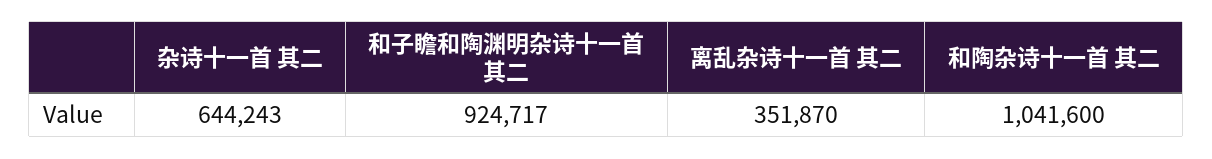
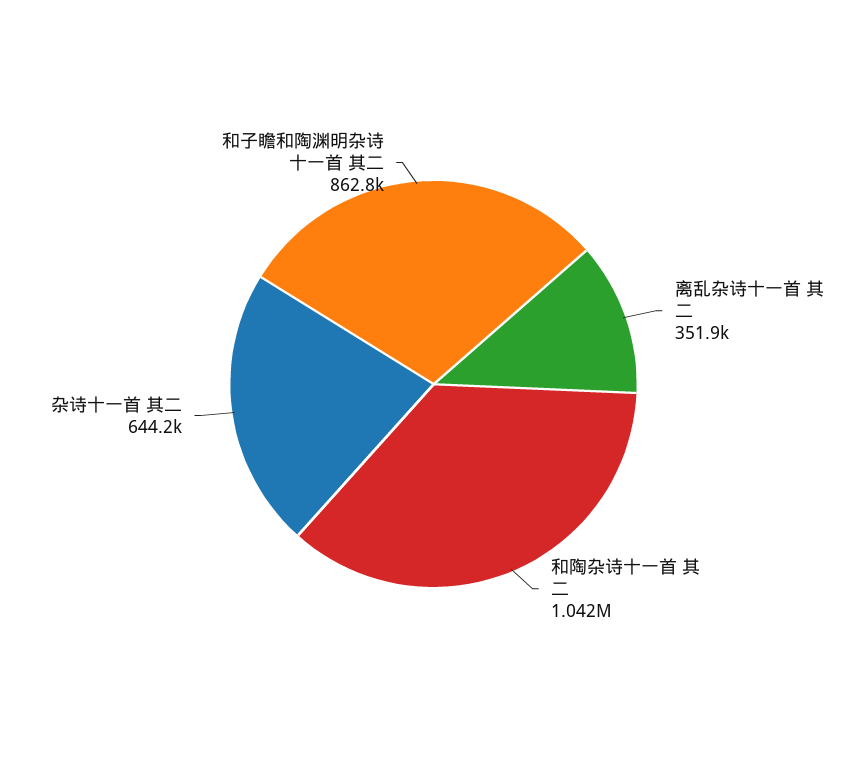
  {
    "杂诗十一首 其二": 644243,
-   "和子瞻和陶渊明杂诗十一首 其二": 924717,
+   "和子瞻和陶渊明杂诗十一首 其二": 862800,
    "离乱杂诗十一首 其二": 351870,
    "和陶杂诗十一首 其二": 1041600
  }

